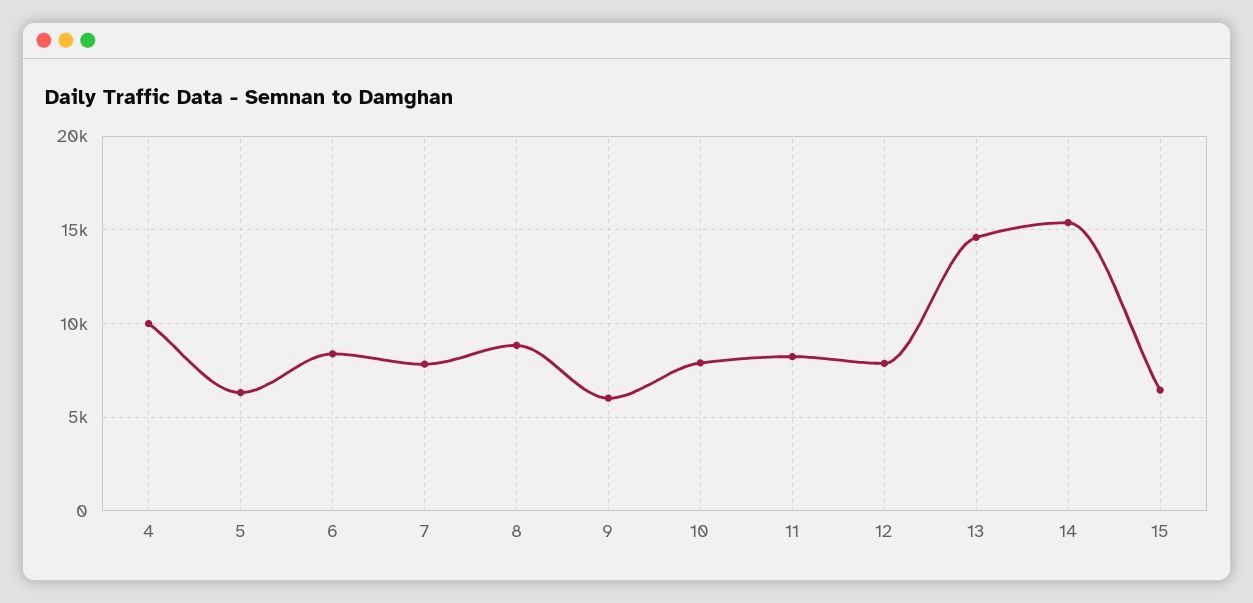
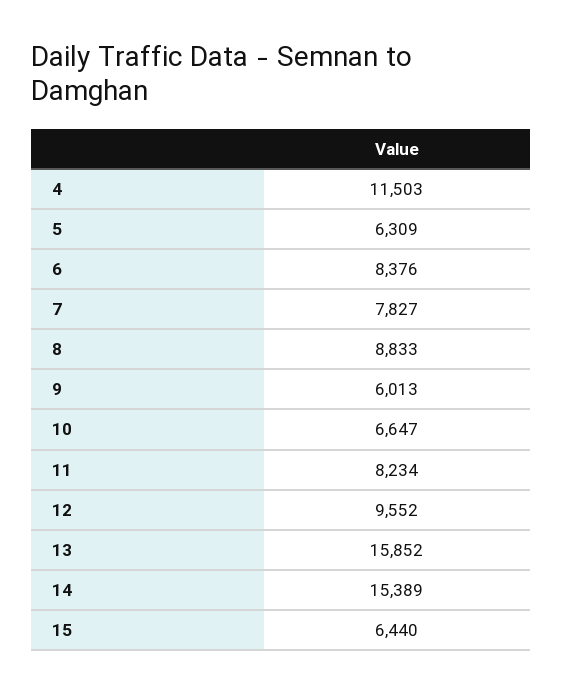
  {
-   "4": 10000,
+   "4": 11503,
    "5": 6309,
    "6": 8376,
    "7": 7827,
    "8": 8833,
    "9": 6013,
-   "10": 8000,
+   "10": 6647,
    "11": 8234,
-   "12": 8000,
+   "12": 9552,
-   "13": 14500,
+   "13": 15852,
    "14": 15389,
    "15": 6440
  }

